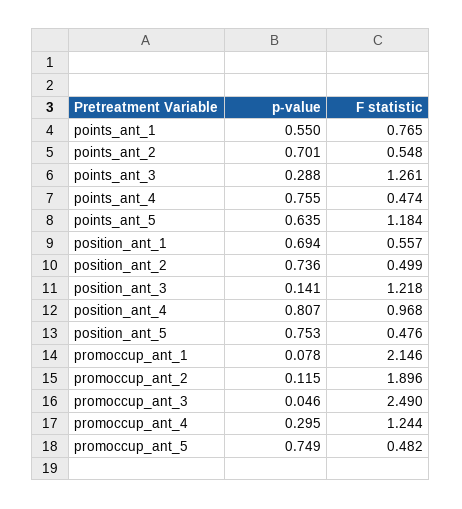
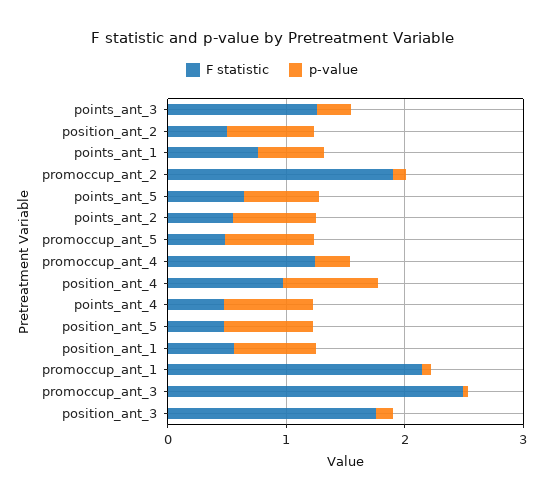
  {
    "p-value": {
      "points_ant_1": 0.55,
      "points_ant_2": 0.701,
      "points_ant_3": 0.288,
      "points_ant_4": 0.755,
      "points_ant_5": 0.635,
      "position_ant_1": 0.694,
      "position_ant_2": 0.736,
      "position_ant_3": 0.141,
      "position_ant_4": 0.807,
      "position_ant_5": 0.753,
      "promoccup_ant_1": 0.078,
      "promoccup_ant_2": 0.115,
      "promoccup_ant_3": 0.046,
      "promoccup_ant_4": 0.295,
      "promoccup_ant_5": 0.749
    },
    "F statistic": {
      "points_ant_1": 0.765,
      "points_ant_2": 0.548,
      "points_ant_3": 1.261,
      "points_ant_4": 0.474,
-     "points_ant_5": 1.184,
+     "points_ant_5": 0.6,
      "position_ant_1": 0.557,
      "position_ant_2": 0.499,
-     "position_ant_3": 1.218,
+     "position_ant_3": 1.8,
      "position_ant_4": 0.968,
      "position_ant_5": 0.476,
      "promoccup_ant_1": 2.146,
      "promoccup_ant_2": 1.896,
      "promoccup_ant_3": 2.49,
      "promoccup_ant_4": 1.244,
      "promoccup_ant_5": 0.482
    }
  }

